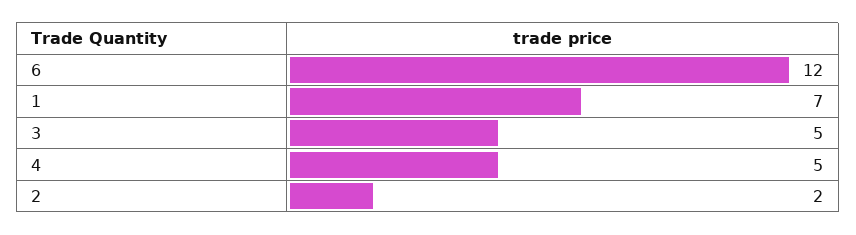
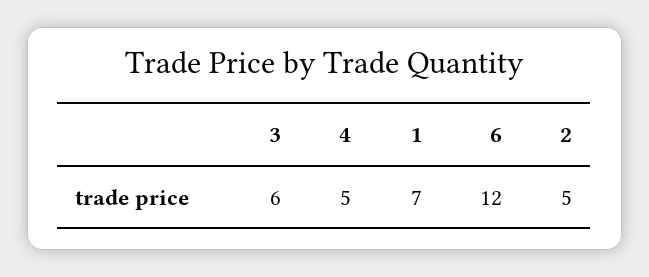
  {
    "6": 12,
    "1": 7,
-   "3": 5,
+   "3": 6,
    "4": 5,
-   "2": 2
+   "2": 5
  }

